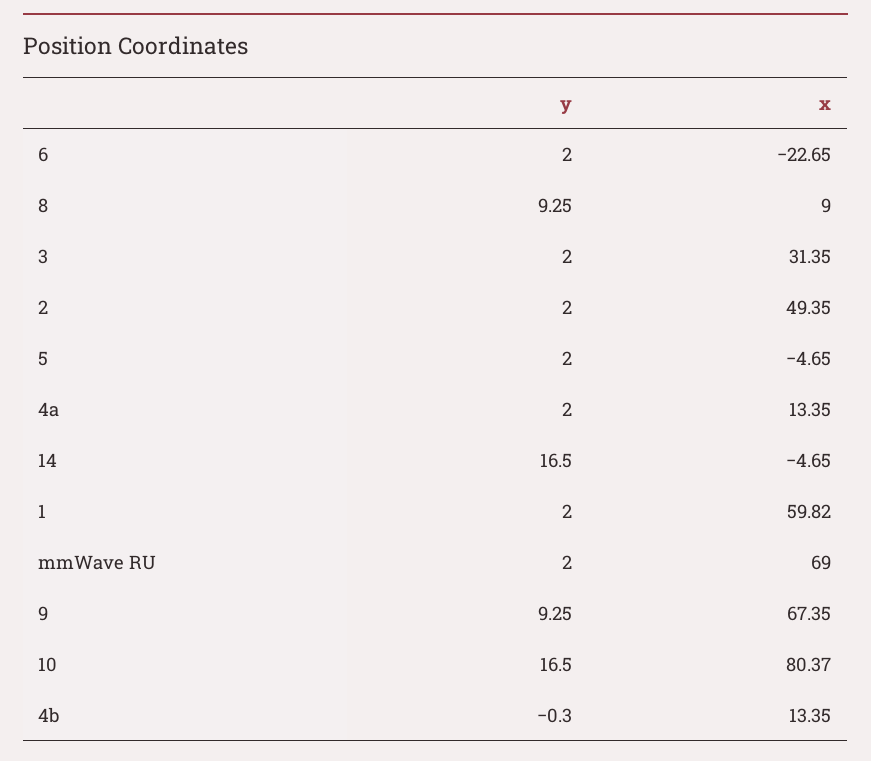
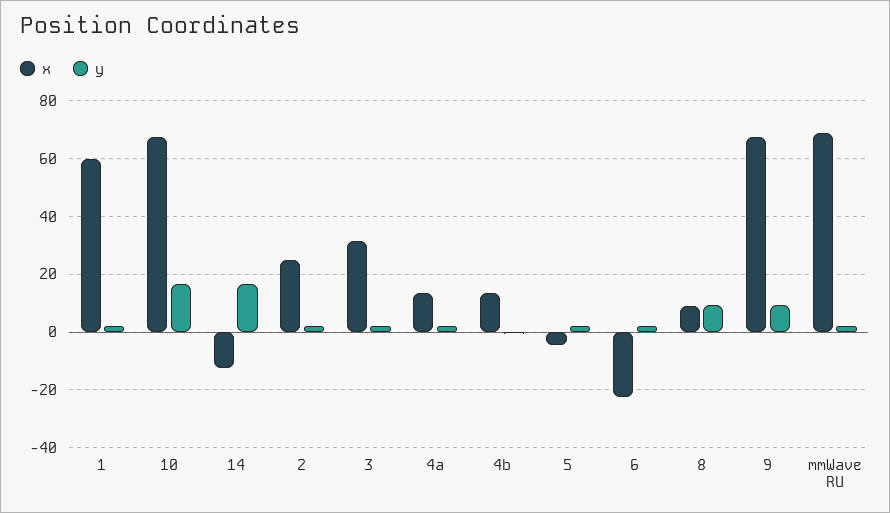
  {
    "y": {
      "6": 2,
      "8": 9.25,
      "3": 2,
      "2": 2,
      "5": 2,
      "4a": 2,
      "14": 16.5,
      "1": 2,
      "mmWave RU": 2,
      "9": 9.25,
      "10": 16.5,
      "4b": -0.3
    },
    "x": {
      "6": -22.65,
      "8": 9,
      "3": 31.35,
-     "2": 49.35,
+     "2": 25,
      "5": -4.65,
      "4a": 13.35,
-     "14": -4.65,
+     "14": -12.5,
      "1": 59.82,
      "mmWave RU": 69,
      "9": 67.35,
-     "10": 80.37,
+     "10": 67.5,
      "4b": 13.35
    }
  }

